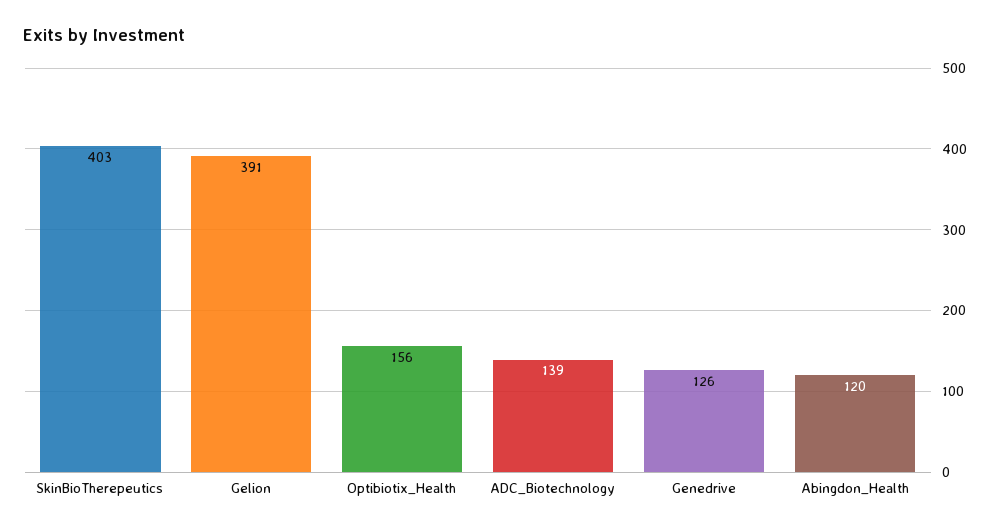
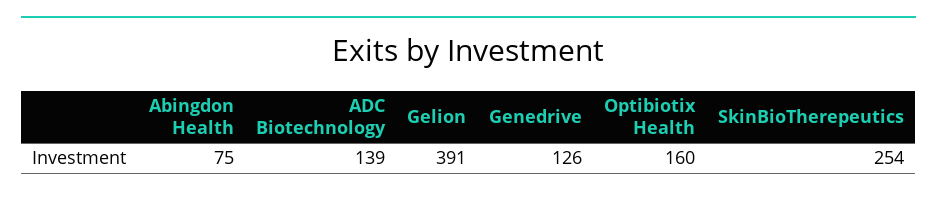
  {
-   "SkinBioTherepeutics": 403,
+   "SkinBioTherepeutics": 254,
    "Gelion": 391,
-   "Optibiotix_Health": 156,
+   "Optibiotix_Health": 160,
    "ADC_Biotechnology": 139,
    "Genedrive": 126,
-   "Abingdon_Health": 120
+   "Abingdon_Health": 75
  }

